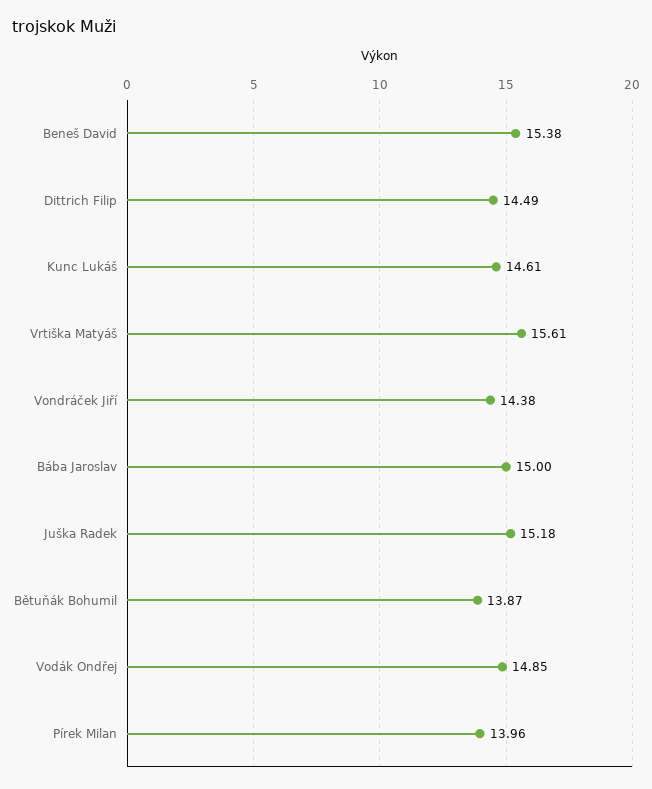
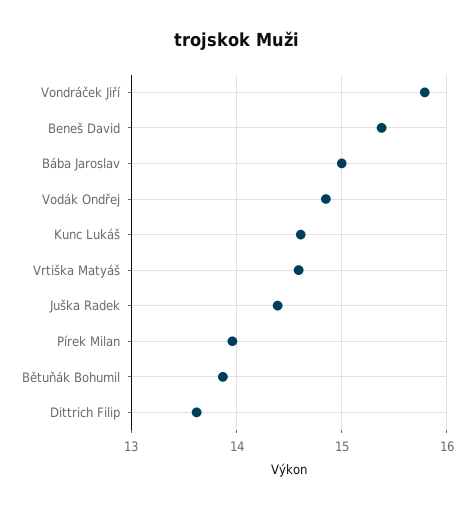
  {
    "Beneš David": 15.38,
-   "Dittrich Filip": 14.49,
+   "Dittrich Filip": 13.6,
    "Kunc Lukáš": 14.61,
-   "Vrtiška Matyáš": 15.61,
+   "Vrtiška Matyáš": 14.6,
-   "Vondráček Jiří": 14.38,
+   "Vondráček Jiří": 15.8,
    "Bába Jaroslav": 15,
-   "Juška Radek": 15.18,
+   "Juška Radek": 14.4,
    "Bětuňák Bohumil": 13.87,
    "Vodák Ondřej": 14.85,
    "Pírek Milan": 13.96
  }

